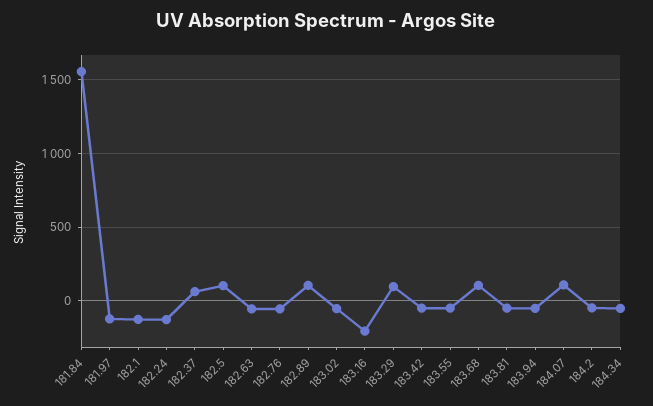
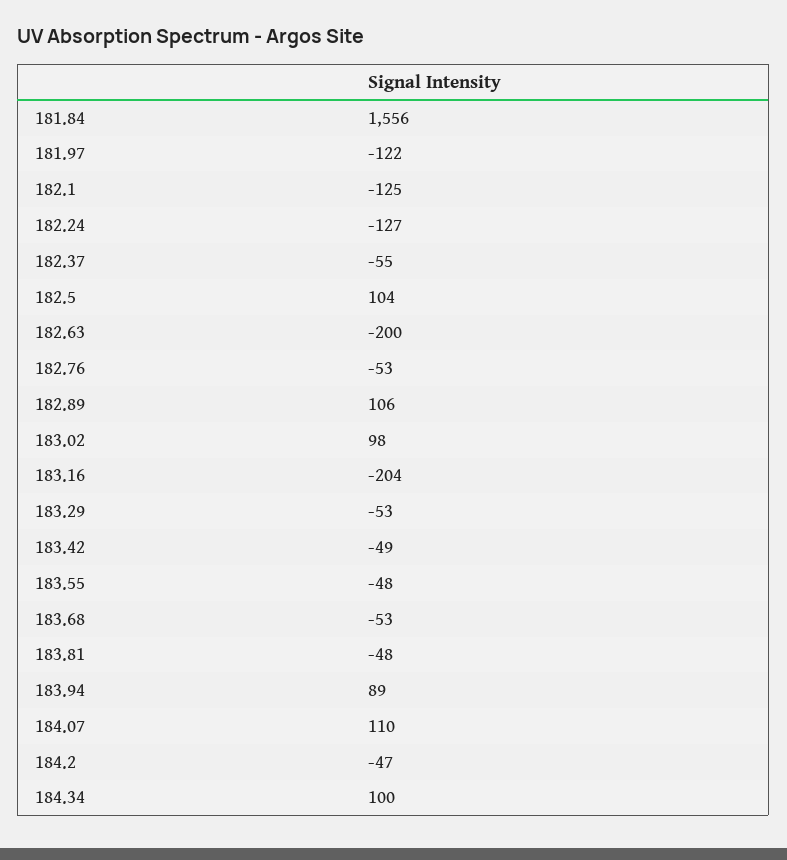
  {
    "181.84": 1556,
    "181.97": -122,
    "182.1": -125,
    "182.24": -127,
-   "182.37": 50,
+   "182.37": -55,
    "182.5": 104,
-   "182.63": -50,
+   "182.63": -200,
    "182.76": -53,
    "182.89": 106,
-   "183.02": -50,
+   "183.02": 98,
    "183.16": -204,
-   "183.29": 100,
+   "183.29": -53,
    "183.42": -49,
    "183.55": -48,
-   "183.68": 100,
+   "183.68": -53,
    "183.81": -48,
-   "183.94": -50,
+   "183.94": 89,
    "184.07": 110,
    "184.2": -47,
-   "184.34": -50
+   "184.34": 100
  }

